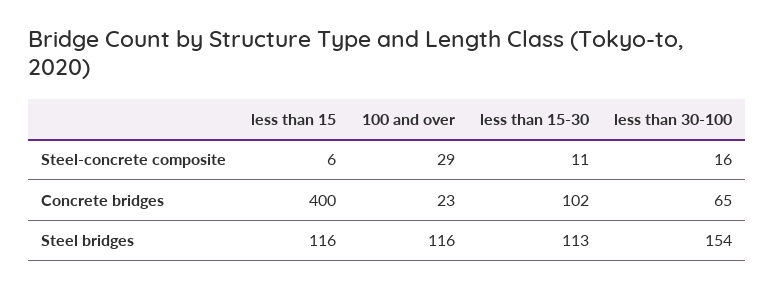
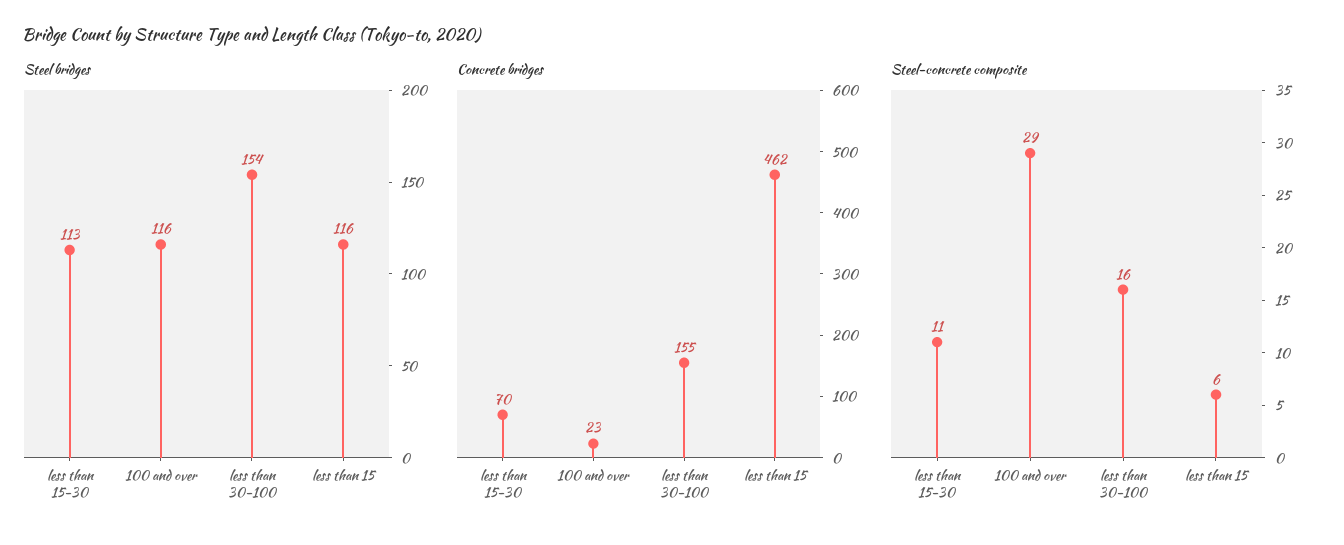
  {
    "Steel-concrete composite": {
      "less than 15": 6,
      "100 and over": 29,
      "less than 15-30": 11,
      "less than 30-100": 16
    },
    "Concrete bridges": {
-     "less than 15": 400,
+     "less than 15": 462,
      "100 and over": 23,
-     "less than 15-30": 102,
+     "less than 15-30": 70,
-     "less than 30-100": 65
+     "less than 30-100": 155
    },
    "Steel bridges": {
      "less than 15": 116,
      "100 and over": 116,
      "less than 15-30": 113,
      "less than 30-100": 154
    }
  }

